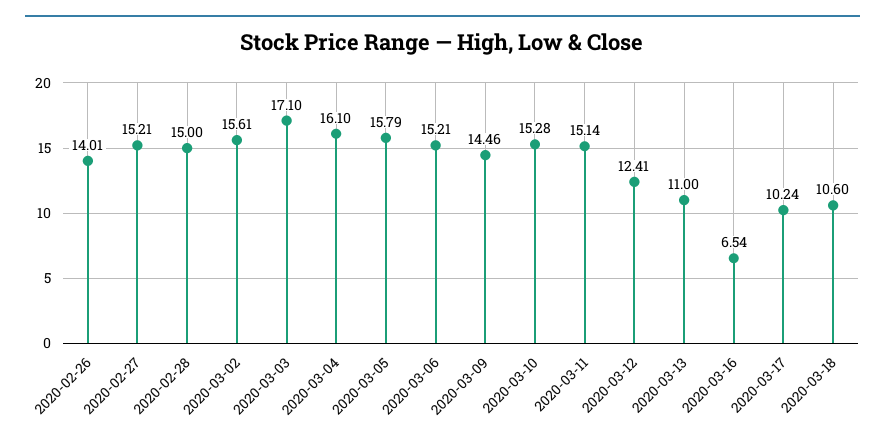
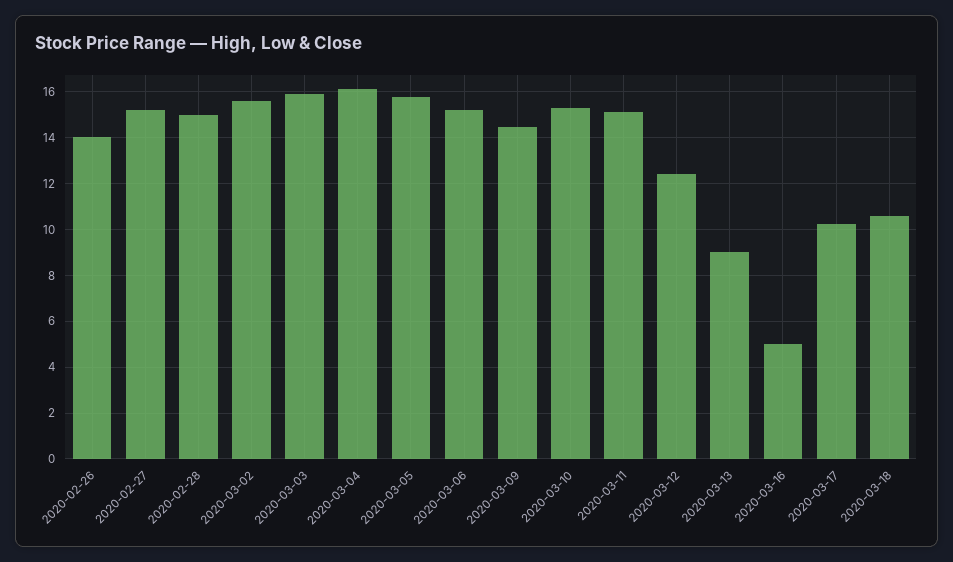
  {
    "2020-02-26": 14.01,
    "2020-02-27": 15.21,
    "2020-02-28": 15,
    "2020-03-02": 15.61,
-   "2020-03-03": 17.1,
+   "2020-03-03": 16,
    "2020-03-04": 16.1,
    "2020-03-05": 15.79,
    "2020-03-06": 15.21,
    "2020-03-09": 14.46,
    "2020-03-10": 15.28,
    "2020-03-11": 15.14,
    "2020-03-12": 12.41,
-   "2020-03-13": 11,
+   "2020-03-13": 9,
-   "2020-03-16": 6.54,
+   "2020-03-16": 5,
    "2020-03-17": 10.24,
    "2020-03-18": 10.6
  }

